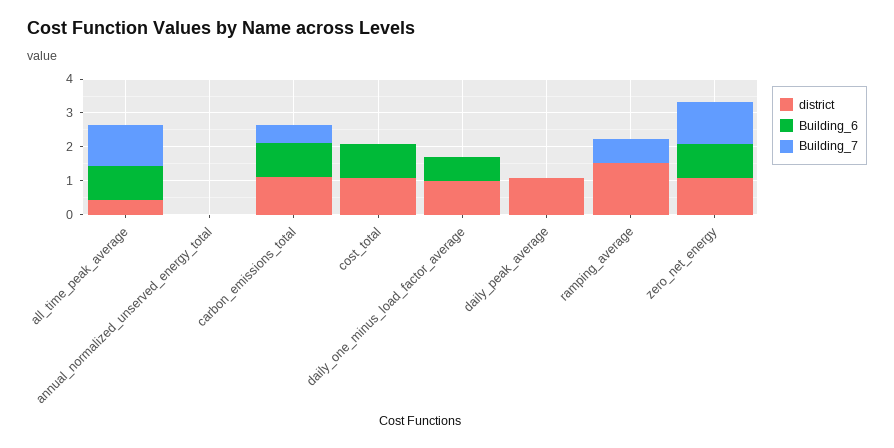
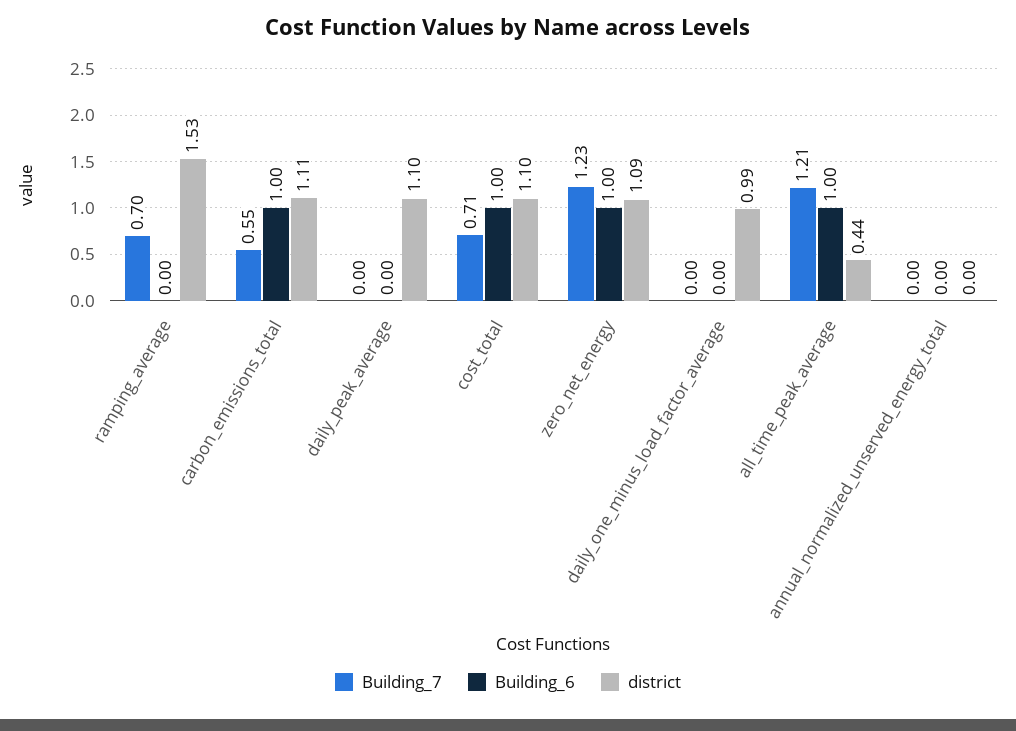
  {
    "district": {
      "all_time_peak_average": 0.44,
      "annual_normalized_unserved_energy_total": 0,
      "carbon_emissions_total": 1.11,
      "cost_total": 1.1,
      "daily_one_minus_load_factor_average": 0.99,
      "daily_peak_average": 1.1,
      "ramping_average": 1.53,
      "zero_net_energy": 1.09
    },
    "Building_6": {
      "all_time_peak_average": 1,
      "annual_normalized_unserved_energy_total": 0,
      "carbon_emissions_total": 1,
      "cost_total": 1,
-     "daily_one_minus_load_factor_average": 0.75,
+     "daily_one_minus_load_factor_average": 0,
      "daily_peak_average": 0,
      "ramping_average": 0,
      "zero_net_energy": 1
    },
    "Building_7": {
      "all_time_peak_average": 1.21,
      "annual_normalized_unserved_energy_total": 0,
      "carbon_emissions_total": 0.55,
-     "cost_total": 0,
+     "cost_total": 0.71,
      "daily_one_minus_load_factor_average": 0,
      "daily_peak_average": 0,
      "ramping_average": 0.7,
      "zero_net_energy": 1.23
    }
  }

